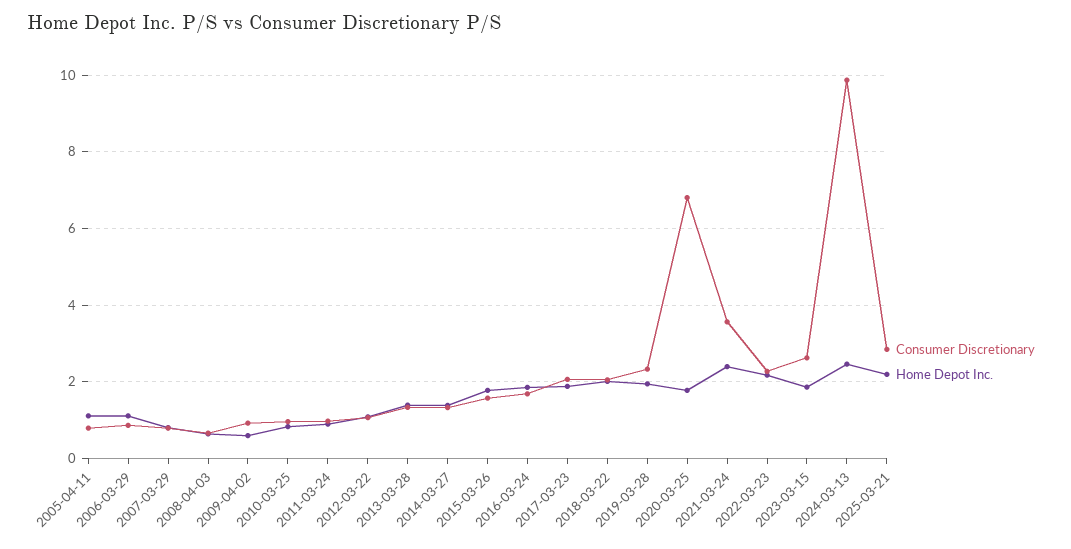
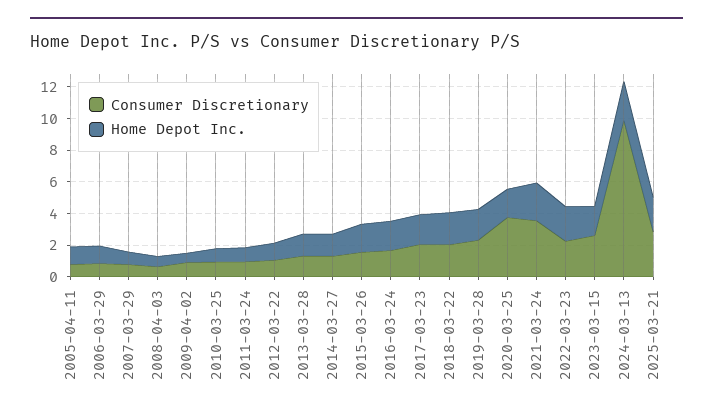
  {
    "Consumer Discretionary": {
      "2005-04-11": 0.8,
      "2006-03-29": 0.8,
      "2007-03-29": 0.8,
      "2008-04-03": 0.6,
      "2009-04-02": 1,
      "2010-03-25": 1,
      "2011-03-24": 1,
      "2012-03-22": 1,
      "2013-03-28": 1.4,
      "2014-03-27": 1.4,
      "2015-03-26": 1.6,
      "2016-03-24": 1.6,
      "2017-03-23": 2,
      "2018-03-22": 2,
      "2019-03-28": 2.4,
-     "2020-03-25": 6.8,
+     "2020-03-25": 4,
      "2021-03-24": 3.6,
      "2022-03-23": 2.2,
      "2023-03-15": 2.6,
      "2024-03-13": 9.8,
      "2025-03-21": 2.8
    },
    "Home Depot Inc.": {
      "2005-04-11": 1.2,
      "2006-03-29": 1.2,
      "2007-03-29": 0.8,
      "2008-04-03": 0.6,
      "2009-04-02": 0.6,
      "2010-03-25": 0.8,
      "2011-03-24": 0.8,
      "2012-03-22": 1,
      "2013-03-28": 1.4,
      "2014-03-27": 1.4,
      "2015-03-26": 1.8,
      "2016-03-24": 1.8,
      "2017-03-23": 1.8,
      "2018-03-22": 2,
      "2019-03-28": 2,
      "2020-03-25": 1.8,
      "2021-03-24": 2.4,
      "2022-03-23": 2.2,
      "2023-03-15": 1.8,
      "2024-03-13": 2.4,
      "2025-03-21": 2.2
    }
  }

